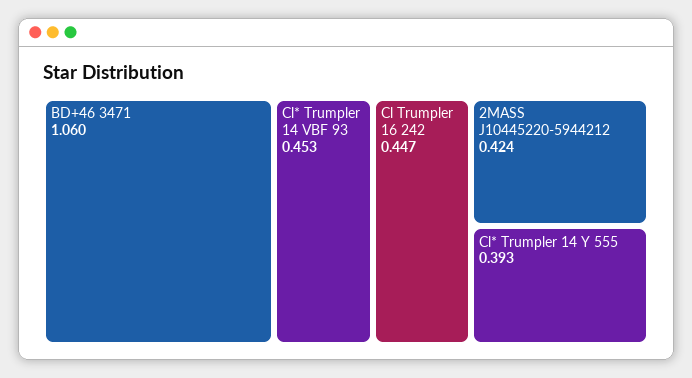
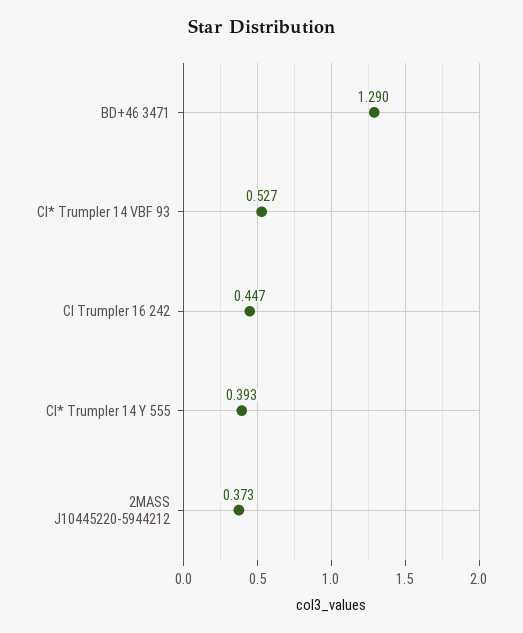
  {
-   "BD+46 3471": 1.06,
+   "BD+46 3471": 1.29,
-   "Cl* Trumpler 14 VBF 93": 0.453,
+   "Cl* Trumpler 14 VBF 93": 0.527,
    "Cl Trumpler 16 242": 0.447,
-   "2MASS J10445220-5944212": 0.424,
+   "2MASS J10445220-5944212": 0.373,
    "Cl* Trumpler 14 Y 555": 0.393
  }

